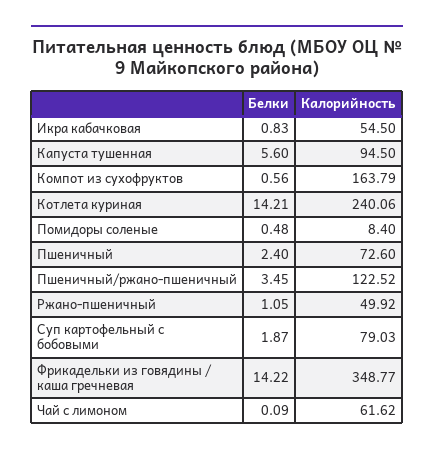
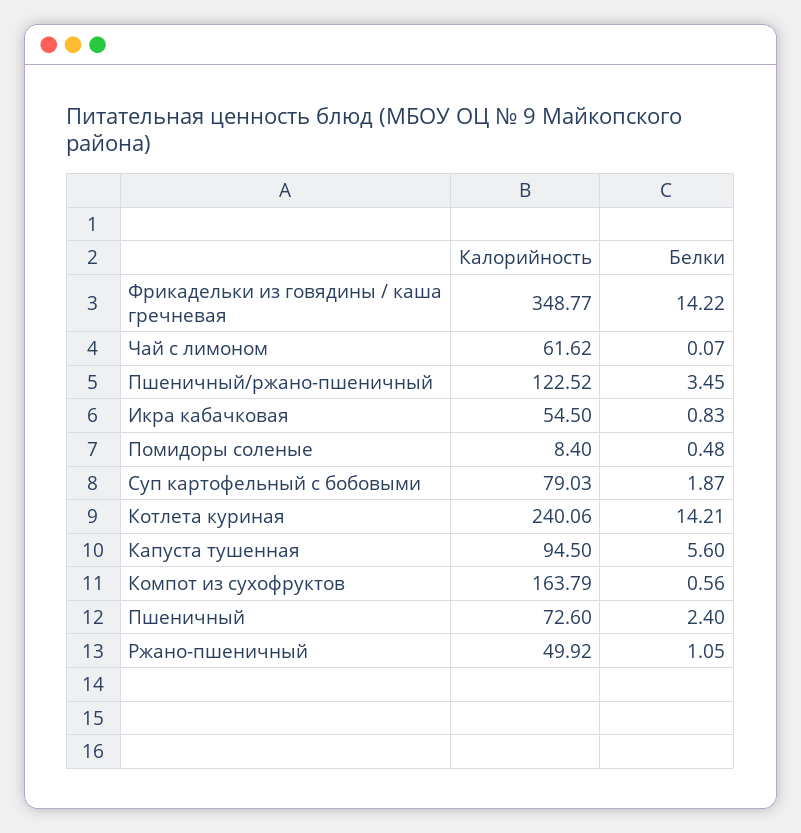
  {
    "Белки": {
      "Икра кабачковая": 0.83,
      "Капуста тушенная": 5.6,
      "Компот из сухофруктов": 0.56,
      "Котлета куриная": 14.21,
      "Помидоры соленые": 0.48,
      "Пшеничный": 2.4,
      "Пшеничный/ржано-пшеничный": 3.45,
      "Ржано-пшеничный": 1.05,
      "Суп картофельный с бобовыми": 1.87,
      "Фрикадельки из говядины / каша гречневая": 14.22,
-     "Чай с лимоном": 0.09
+     "Чай с лимоном": 0.07
    },
    "Калорийность": {
      "Икра кабачковая": 54.5,
      "Капуста тушенная": 94.5,
      "Компот из сухофруктов": 163.79,
      "Котлета куриная": 240.06,
      "Помидоры соленые": 8.4,
      "Пшеничный": 72.6,
      "Пшеничный/ржано-пшеничный": 122.52,
      "Ржано-пшеничный": 49.92,
      "Суп картофельный с бобовыми": 79.03,
      "Фрикадельки из говядины / каша гречневая": 348.77,
      "Чай с лимоном": 61.62
    }
  }

